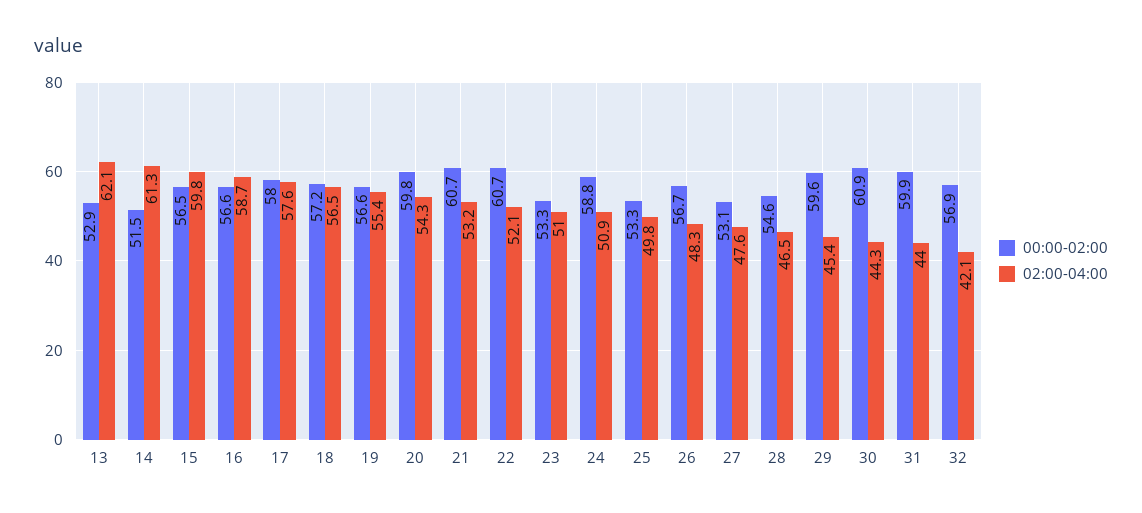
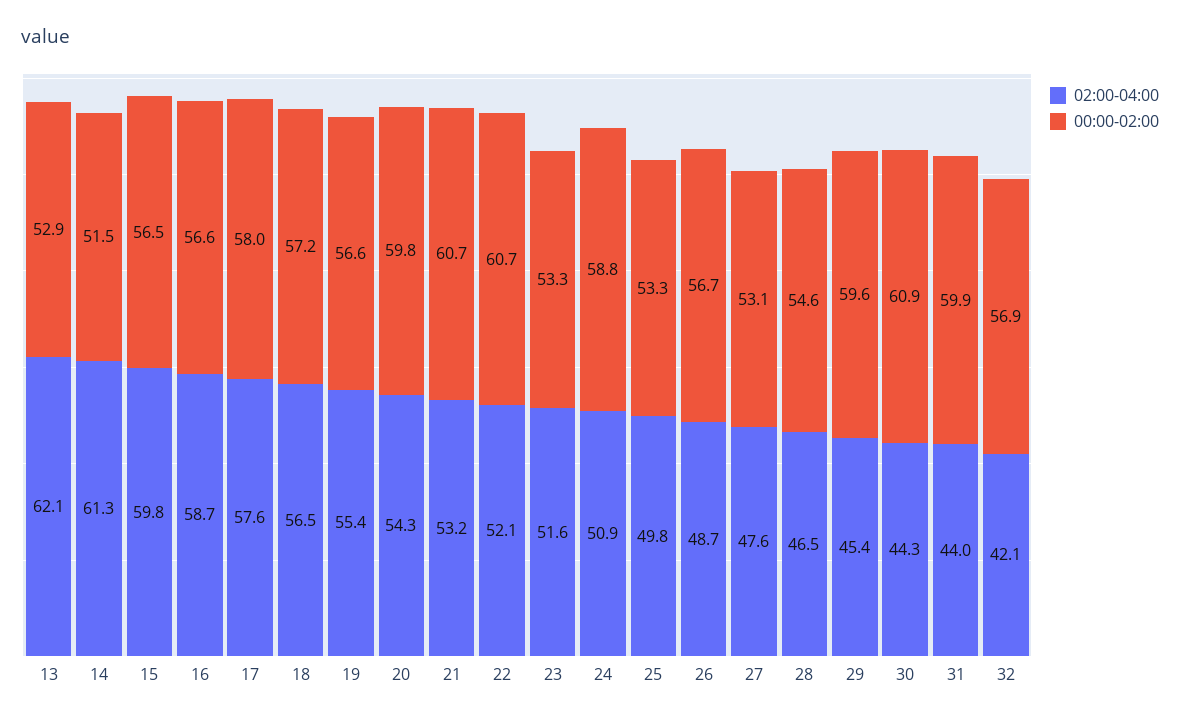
  {
    "00:00-02:00": {
      "13": 52.9,
      "14": 51.5,
      "15": 56.5,
      "16": 56.6,
      "17": 58,
      "18": 57.2,
      "19": 56.6,
      "20": 59.8,
      "21": 60.7,
      "22": 60.7,
      "23": 53.3,
      "24": 58.8,
      "25": 53.3,
      "26": 56.7,
      "27": 53.1,
      "28": 54.6,
      "29": 59.6,
      "30": 60.9,
      "31": 59.9,
      "32": 56.9
    },
    "02:00-04:00": {
      "13": 62.1,
      "14": 61.3,
      "15": 59.8,
      "16": 58.7,
      "17": 57.6,
      "18": 56.5,
      "19": 55.4,
      "20": 54.3,
      "21": 53.2,
      "22": 52.1,
-     "23": 51,
+     "23": 51.6,
      "24": 50.9,
      "25": 49.8,
-     "26": 48.3,
+     "26": 48.7,
      "27": 47.6,
      "28": 46.5,
      "29": 45.4,
      "30": 44.3,
      "31": 44,
      "32": 42.1
    }
  }

